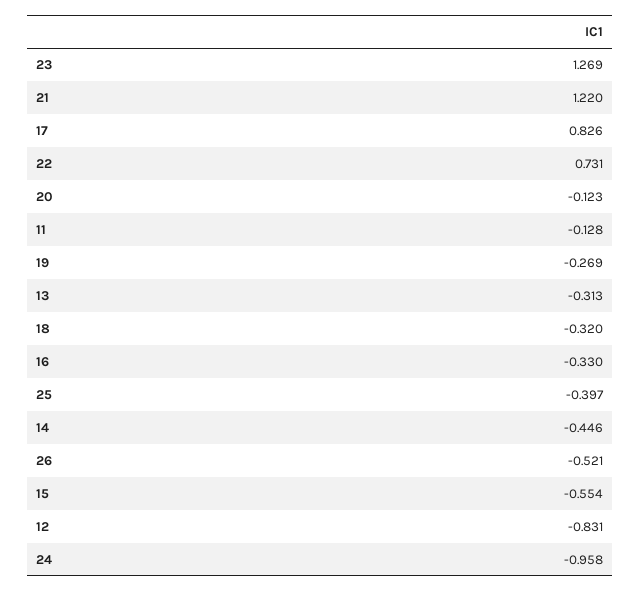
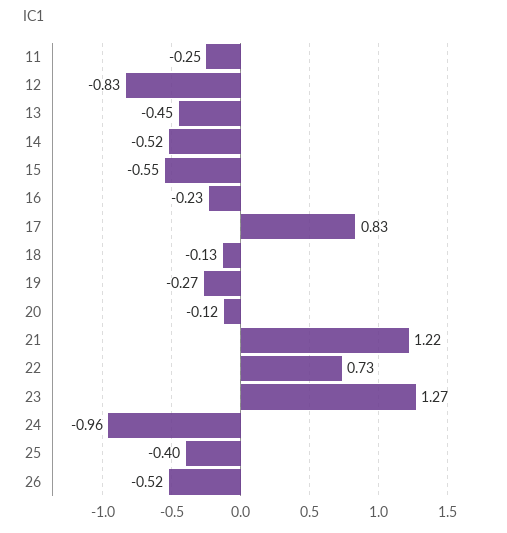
  {
    "23": 1.269,
    "21": 1.22,
    "17": 0.826,
    "22": 0.731,
    "20": -0.123,
-   "11": -0.128,
+   "11": -0.25,
    "19": -0.269,
-   "13": -0.313,
+   "13": -0.45,
-   "18": -0.32,
+   "18": -0.13,
-   "16": -0.33,
+   "16": -0.23,
    "25": -0.397,
-   "14": -0.446,
+   "14": -0.52,
    "26": -0.521,
    "15": -0.554,
    "12": -0.831,
    "24": -0.958
  }

